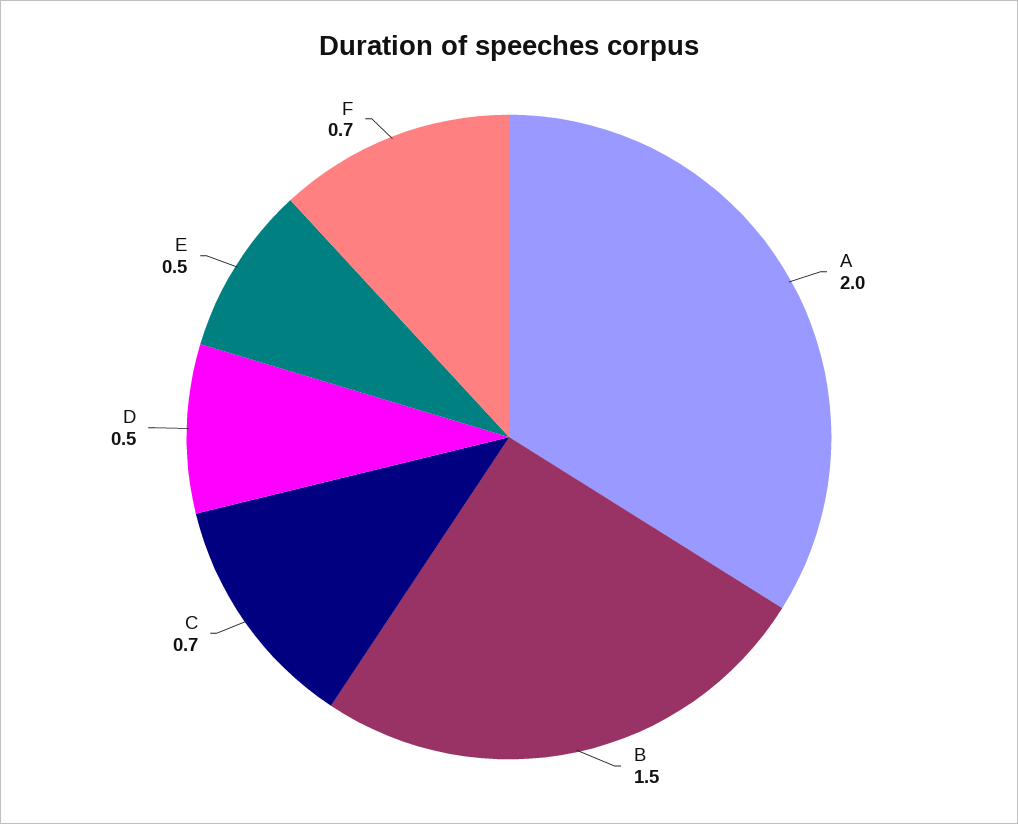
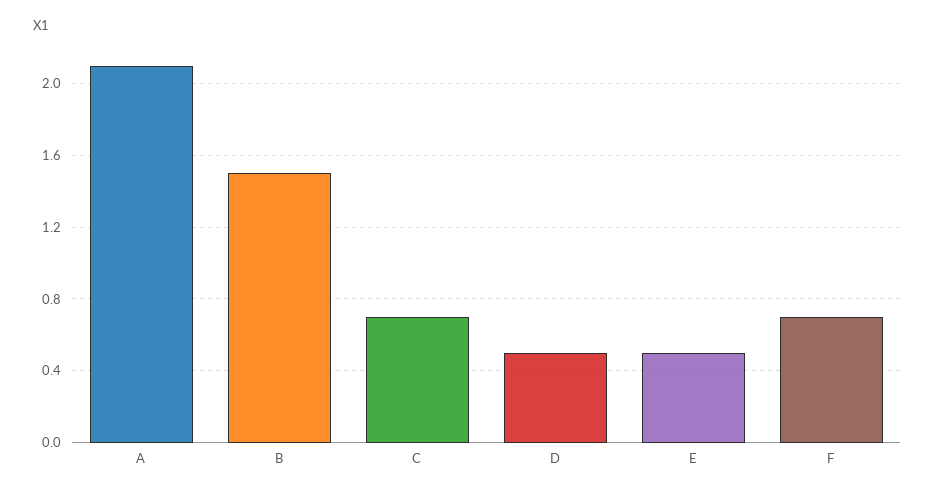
  {
-   "A": 2,
+   "A": 2.1,
    "B": 1.5,
    "C": 0.7,
    "D": 0.5,
    "E": 0.5,
    "F": 0.7
  }

